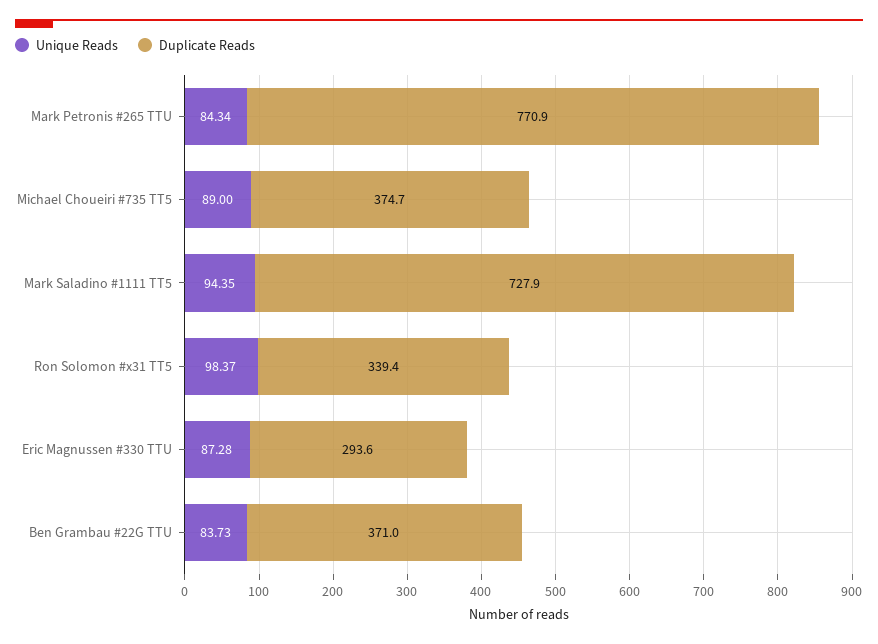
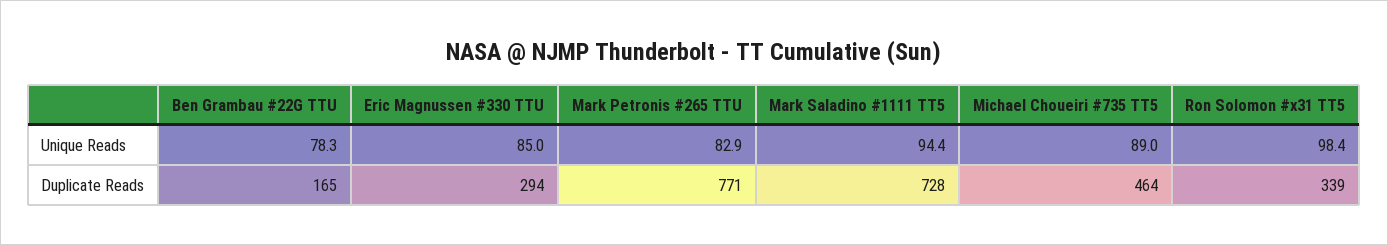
  {
    "Unique Reads": {
-     "Mark Petronis #265 TTU": 84.34,
+     "Mark Petronis #265 TTU": 82.9,
      "Michael Choueiri #735 TT5": 89,
      "Mark Saladino #1111 TT5": 94.35,
      "Ron Solomon #x31 TT5": 98.37,
-     "Eric Magnussen #330 TTU": 87.28,
+     "Eric Magnussen #330 TTU": 85,
-     "Ben Grambau #22G TTU": 83.73
+     "Ben Grambau #22G TTU": 78.3
    },
    "Duplicate Reads": {
      "Mark Petronis #265 TTU": 770.9,
-     "Michael Choueiri #735 TT5": 374.7,
+     "Michael Choueiri #735 TT5": 464,
      "Mark Saladino #1111 TT5": 727.9,
      "Ron Solomon #x31 TT5": 339.4,
      "Eric Magnussen #330 TTU": 293.6,
-     "Ben Grambau #22G TTU": 371
+     "Ben Grambau #22G TTU": 165
    }
  }

